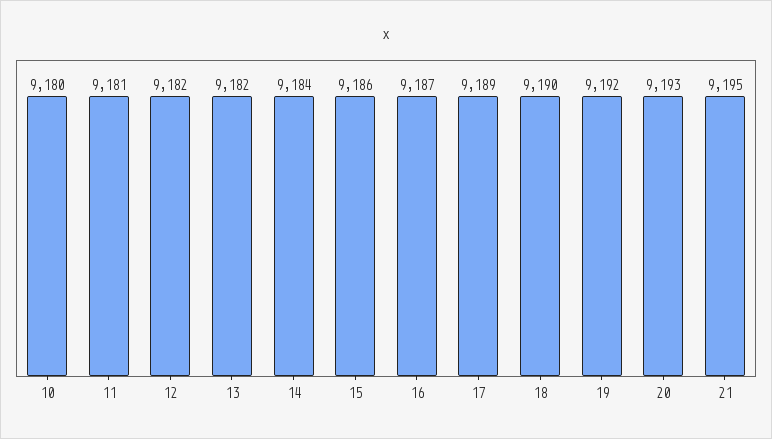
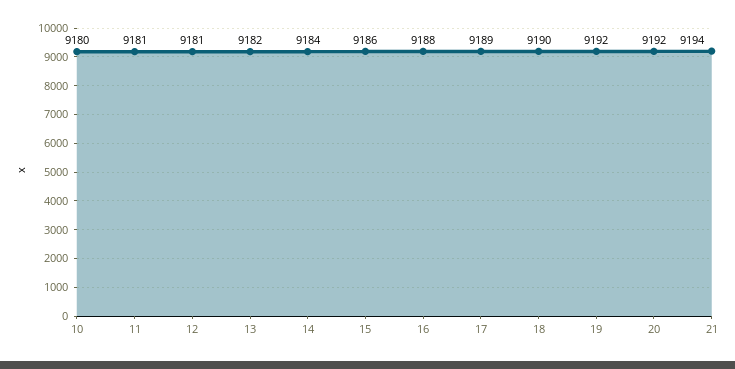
  {
    "10": 9180,
    "11": 9181,
-   "12": 9182,
+   "12": 9181,
    "13": 9182,
    "14": 9184,
    "15": 9186,
-   "16": 9187,
+   "16": 9188,
    "17": 9189,
    "18": 9190,
    "19": 9192,
-   "20": 9193,
+   "20": 9192,
-   "21": 9195
+   "21": 9194
  }

